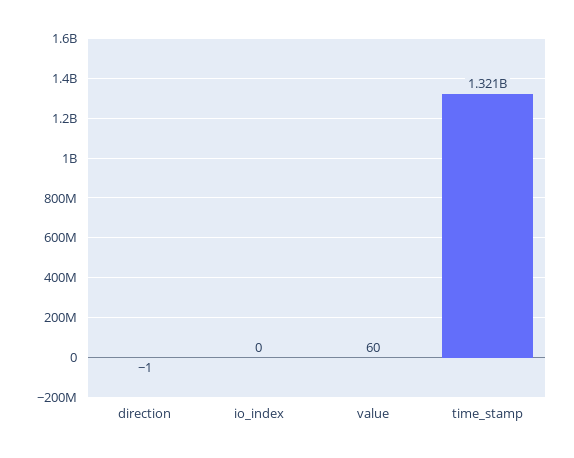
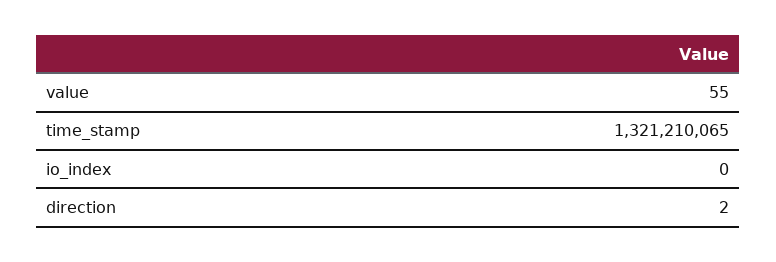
  {
-   "direction": -1,
+   "direction": 2,
    "io_index": 0,
-   "value": 60,
+   "value": 55,
    "time_stamp": 1321210065
  }

